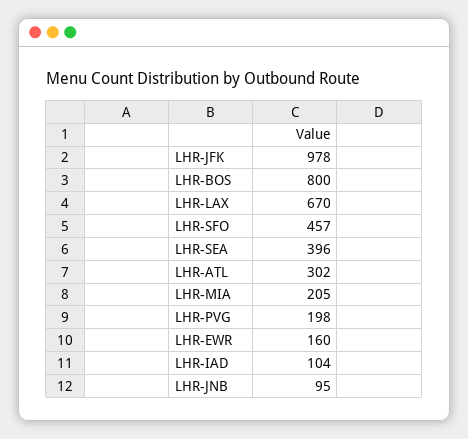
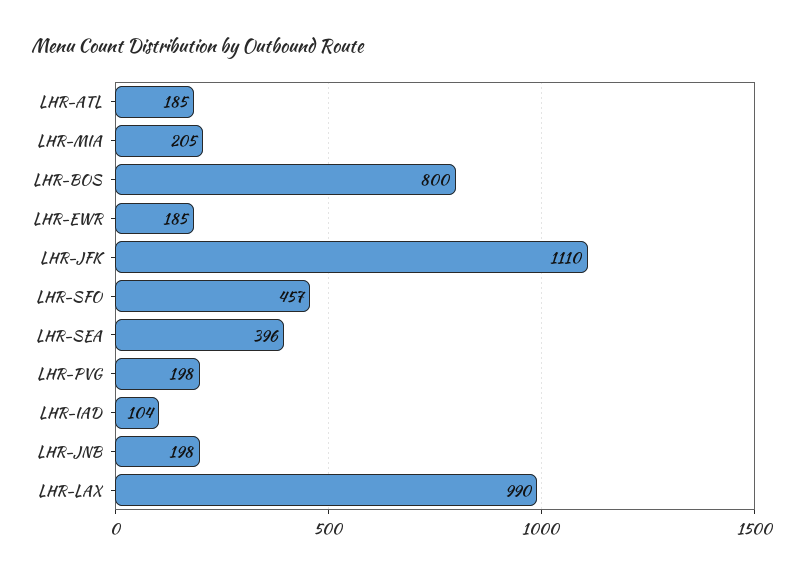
  {
-   "LHR-JFK": 978,
+   "LHR-JFK": 1110,
    "LHR-BOS": 800,
-   "LHR-LAX": 670,
+   "LHR-LAX": 990,
    "LHR-SFO": 457,
    "LHR-SEA": 396,
-   "LHR-ATL": 302,
+   "LHR-ATL": 185,
    "LHR-MIA": 205,
    "LHR-PVG": 198,
-   "LHR-EWR": 160,
+   "LHR-EWR": 185,
    "LHR-IAD": 104,
-   "LHR-JNB": 95
+   "LHR-JNB": 198
  }

